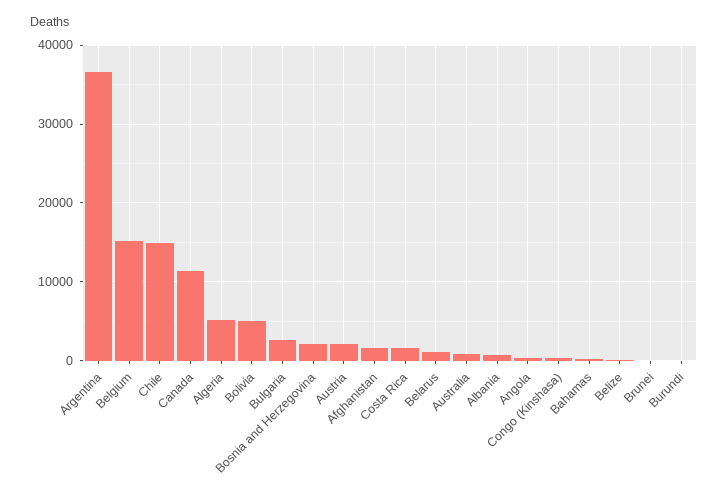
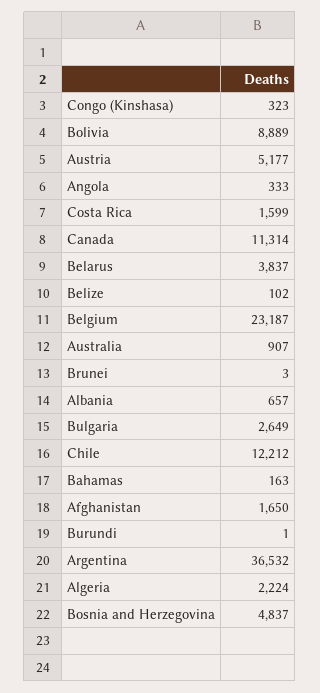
  {
    "Argentina": 36532,
-   "Belgium": 15000,
+   "Belgium": 23187,
-   "Chile": 15000,
+   "Chile": 12212,
    "Canada": 11314,
-   "Algeria": 5000,
+   "Algeria": 2224,
-   "Bolivia": 5000,
+   "Bolivia": 8889,
    "Bulgaria": 2649,
-   "Bosnia and Herzegovina": 2000,
+   "Bosnia and Herzegovina": 4837,
-   "Austria": 2000,
+   "Austria": 5177,
    "Afghanistan": 1650,
    "Costa Rica": 1599,
-   "Belarus": 1000,
+   "Belarus": 3837,
    "Australia": 907,
    "Albania": 657,
    "Angola": 333,
    "Congo (Kinshasa)": 323,
    "Bahamas": 163,
    "Belize": 102,
    "Brunei": 3,
    "Burundi": 1
  }

